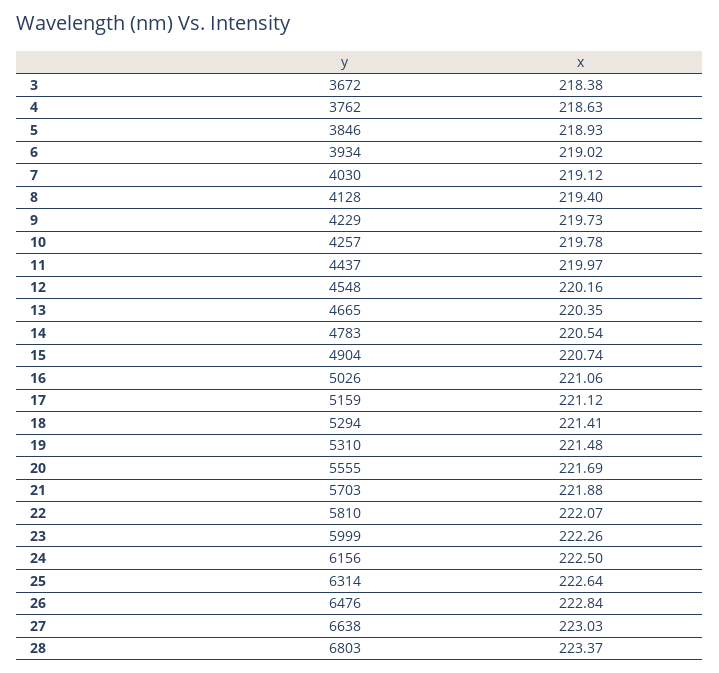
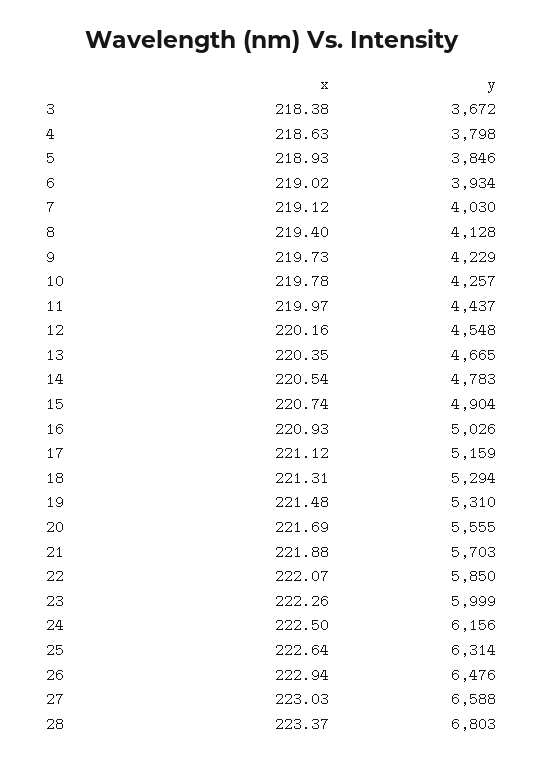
  {
    "y": {
      "3": 3672,
-     "4": 3762,
+     "4": 3798,
      "5": 3846,
      "6": 3934,
      "7": 4030,
      "8": 4128,
      "9": 4229,
      "10": 4257,
      "11": 4437,
      "12": 4548,
      "13": 4665,
      "14": 4783,
      "15": 4904,
      "16": 5026,
      "17": 5159,
      "18": 5294,
      "19": 5310,
      "20": 5555,
      "21": 5703,
-     "22": 5810,
+     "22": 5850,
      "23": 5999,
      "24": 6156,
      "25": 6314,
      "26": 6476,
-     "27": 6638,
+     "27": 6588,
      "28": 6803
    },
    "x": {
      "3": 218.38,
      "4": 218.63,
      "5": 218.93,
      "6": 219.02,
      "7": 219.12,
      "8": 219.4,
      "9": 219.73,
      "10": 219.78,
      "11": 219.97,
      "12": 220.16,
      "13": 220.35,
      "14": 220.54,
      "15": 220.74,
-     "16": 221.06,
+     "16": 220.93,
      "17": 221.12,
-     "18": 221.41,
+     "18": 221.31,
      "19": 221.48,
      "20": 221.69,
      "21": 221.88,
      "22": 222.07,
      "23": 222.26,
      "24": 222.5,
      "25": 222.64,
-     "26": 222.84,
+     "26": 222.94,
      "27": 223.03,
      "28": 223.37
    }
  }

